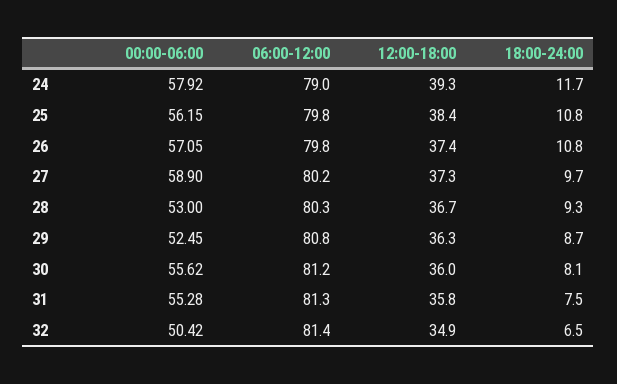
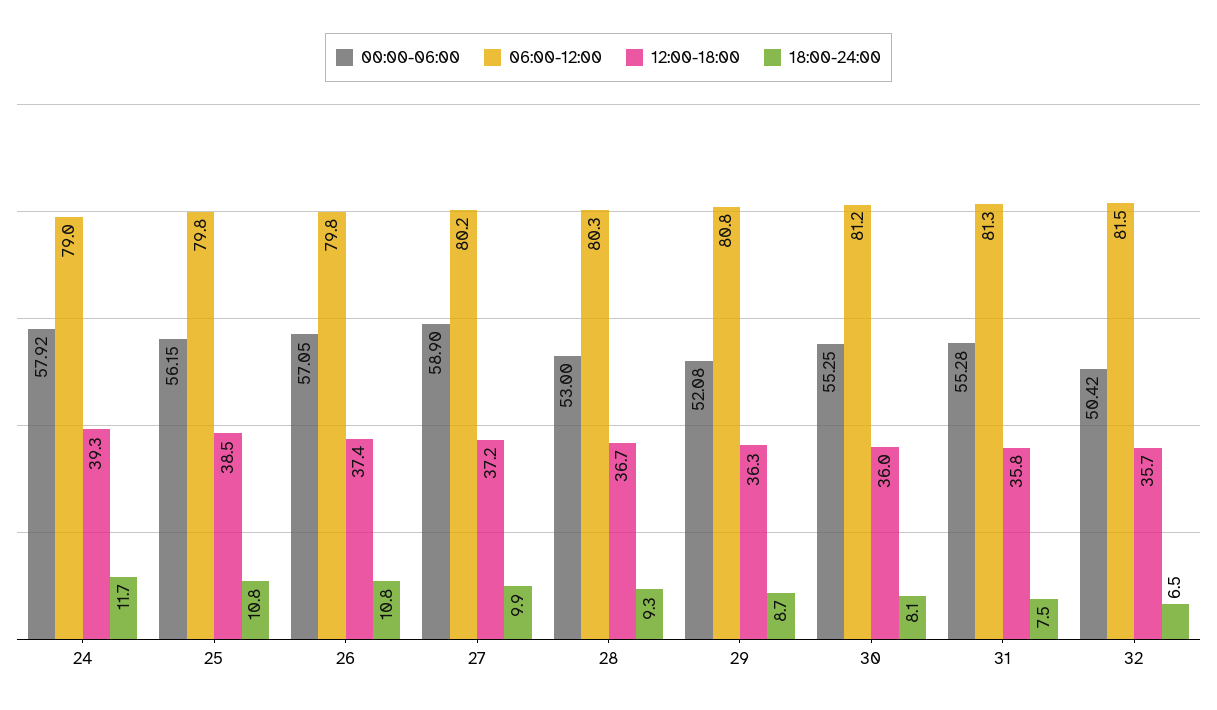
  {
    "00:00-06:00": {
      "24": 57.92,
      "25": 56.15,
      "26": 57.05,
      "27": 58.9,
      "28": 53,
-     "29": 52.45,
+     "29": 52.08,
-     "30": 55.62,
+     "30": 55.25,
      "31": 55.28,
      "32": 50.42
    },
    "06:00-12:00": {
      "24": 79,
      "25": 79.8,
      "26": 79.8,
      "27": 80.2,
      "28": 80.3,
      "29": 80.8,
      "30": 81.2,
      "31": 81.3,
-     "32": 81.4
+     "32": 81.5
    },
    "12:00-18:00": {
      "24": 39.3,
-     "25": 38.4,
+     "25": 38.5,
      "26": 37.4,
-     "27": 37.3,
+     "27": 37.2,
      "28": 36.7,
      "29": 36.3,
      "30": 36,
      "31": 35.8,
-     "32": 34.9
+     "32": 35.7
    },
    "18:00-24:00": {
      "24": 11.7,
      "25": 10.8,
      "26": 10.8,
-     "27": 9.7,
+     "27": 9.9,
      "28": 9.3,
      "29": 8.7,
      "30": 8.1,
      "31": 7.5,
      "32": 6.5
    }
  }

